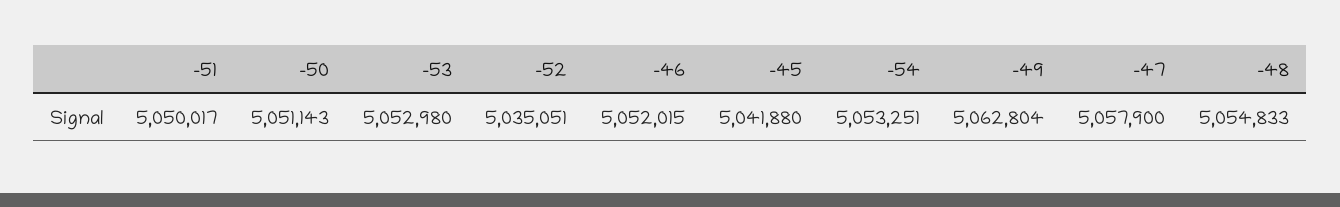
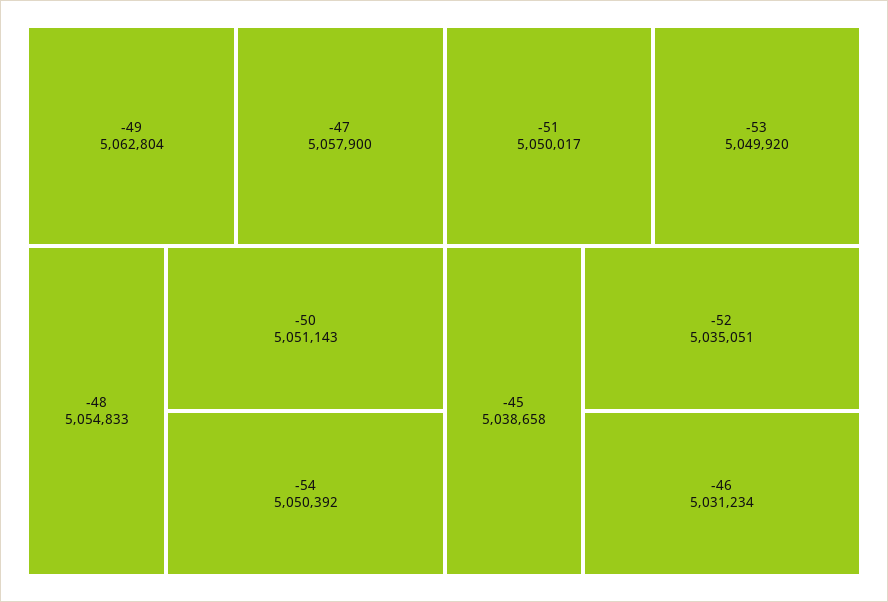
  {
    "-51": 5050017,
    "-50": 5051143,
-   "-53": 5052980,
+   "-53": 5049920,
    "-52": 5035051,
-   "-46": 5052015,
+   "-46": 5031234,
-   "-45": 5041880,
+   "-45": 5038658,
-   "-54": 5053251,
+   "-54": 5050392,
    "-49": 5062804,
    "-47": 5057900,
    "-48": 5054833
  }

